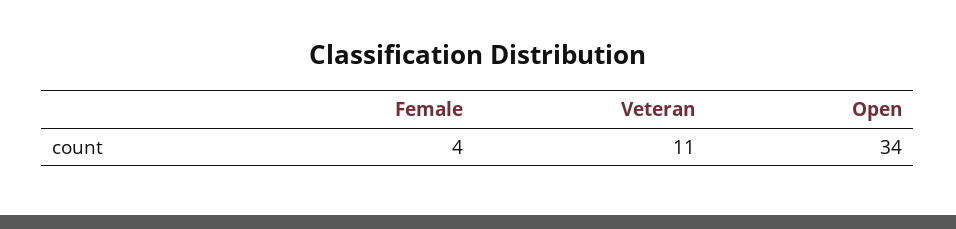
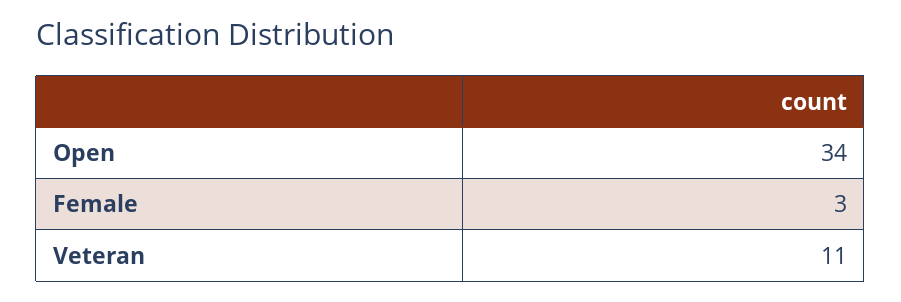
  {
-   "Female": 4,
+   "Female": 3,
    "Veteran": 11,
    "Open": 34
  }

